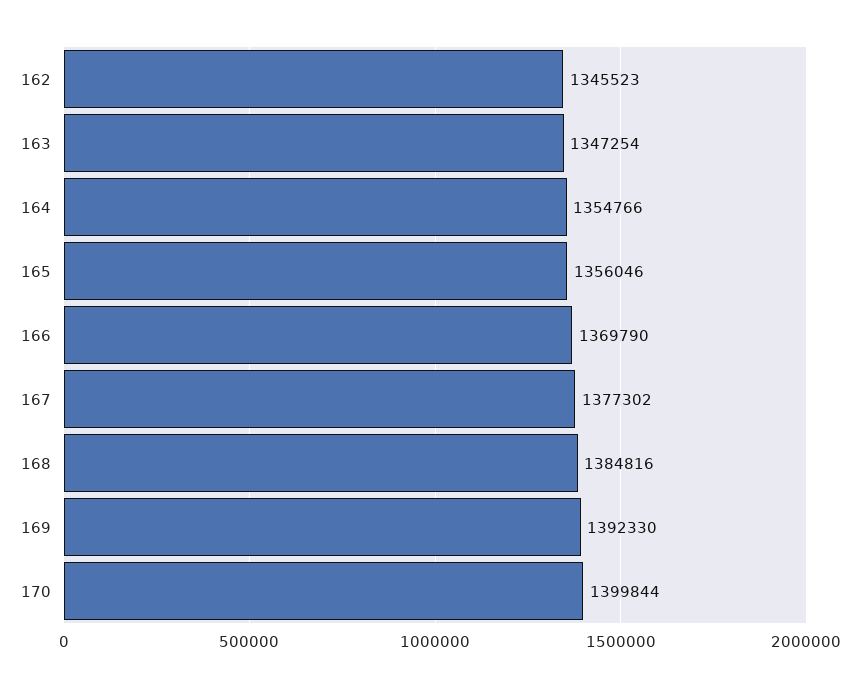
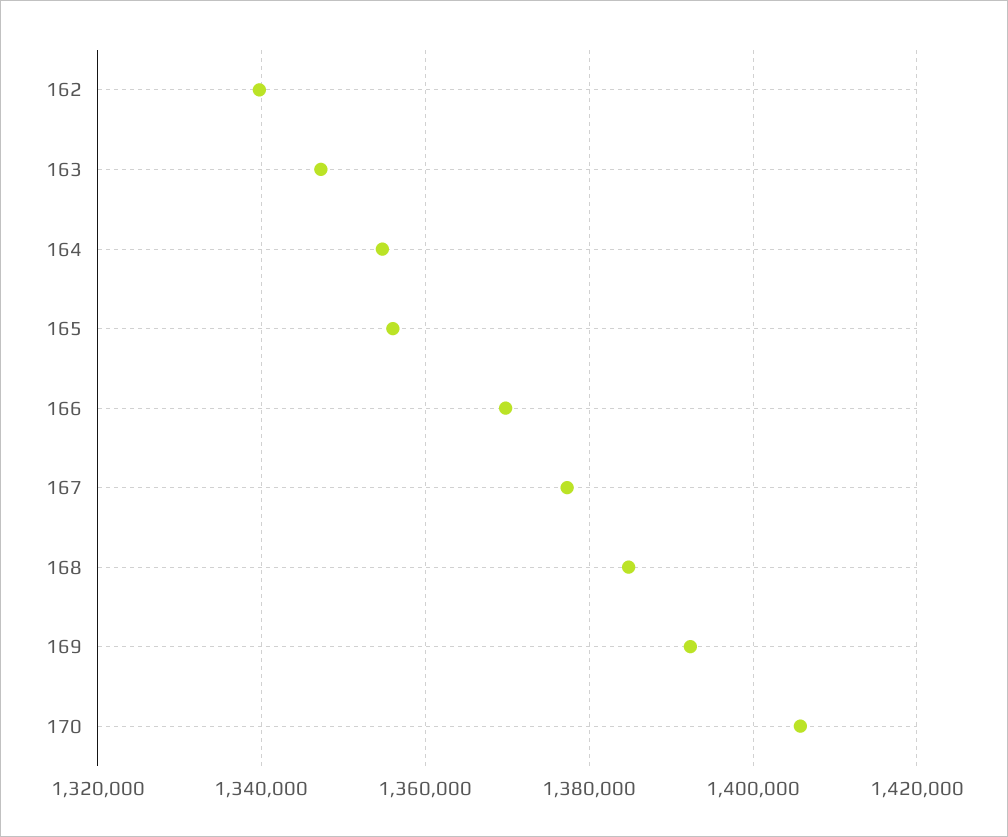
  {
-   "162": 1345523,
+   "162": 1340000,
    "163": 1347254,
    "164": 1354766,
    "165": 1356046,
    "166": 1369790,
    "167": 1377302,
    "168": 1384816,
    "169": 1392330,
-   "170": 1399844
+   "170": 1406000
  }

